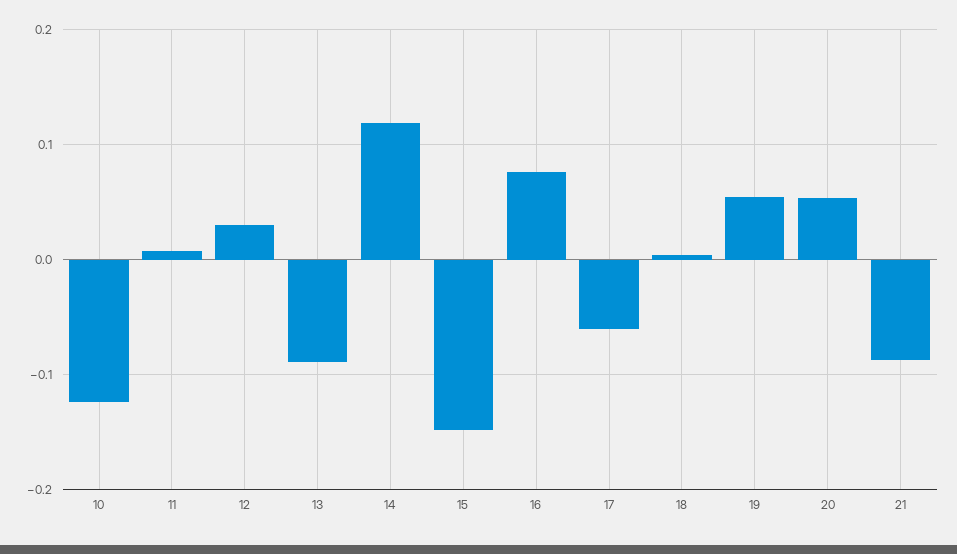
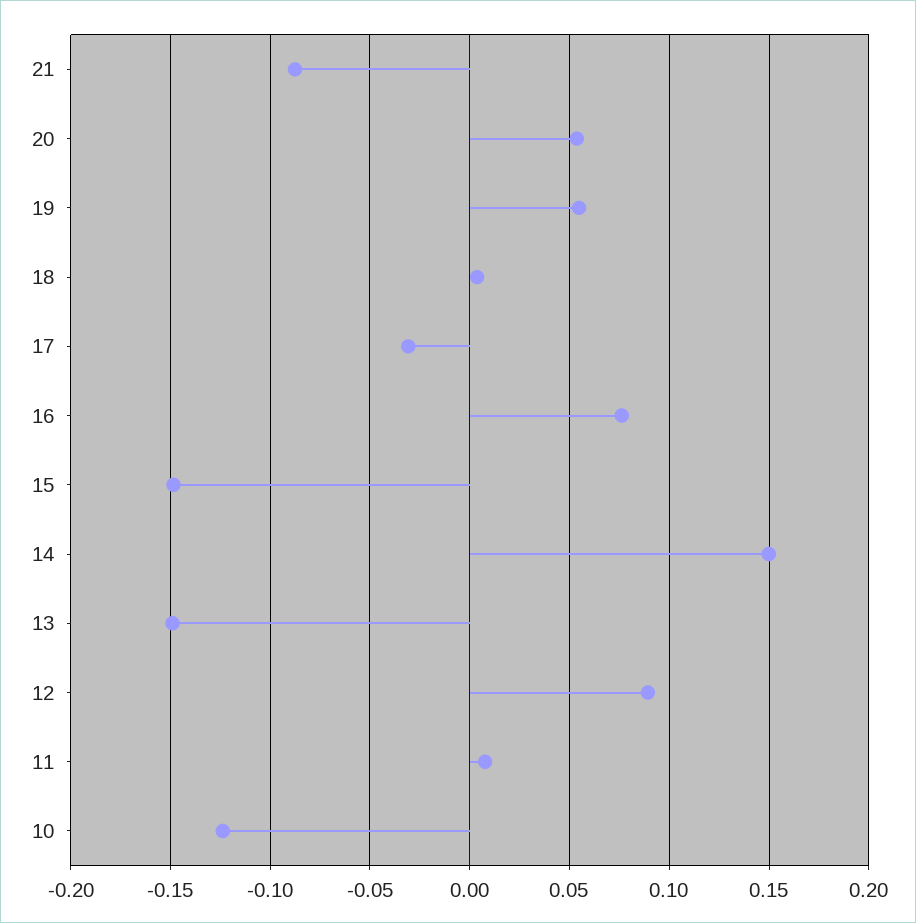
  {
    "10": -0.125,
    "11": 0.01,
-   "12": 0.03,
+   "12": 0.09,
-   "13": -0.09,
+   "13": -0.15,
-   "14": 0.12,
+   "14": 0.15,
    "15": -0.15,
    "16": 0.075,
-   "17": -0.06,
+   "17": -0.03,
    "18": 0.005,
    "19": 0.055,
    "20": 0.055,
    "21": -0.09
  }

